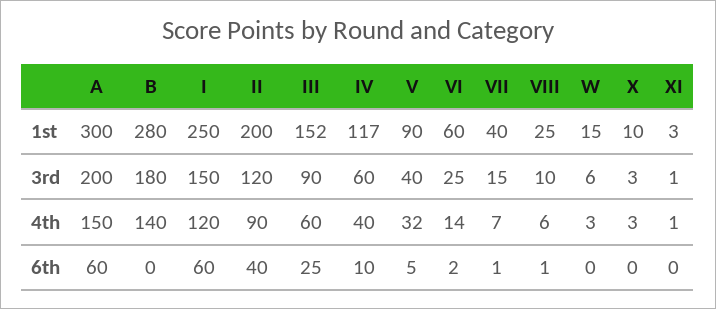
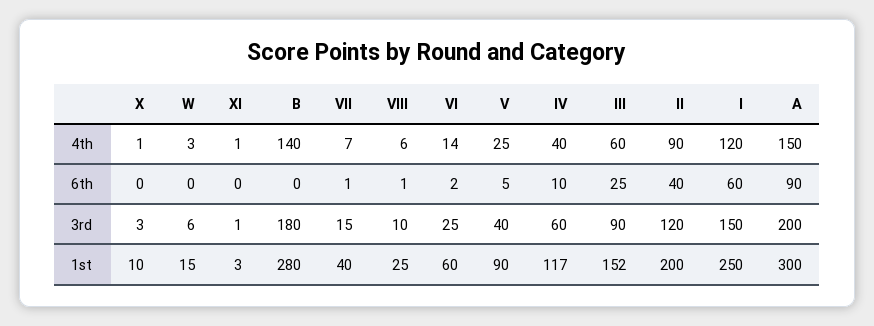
  {
    "A": {
      "1st": 300,
      "3rd": 200,
      "4th": 150,
-     "6th": 60
+     "6th": 90
    },
    "B": {
      "1st": 280,
      "3rd": 180,
      "4th": 140,
      "6th": 0
    },
    "I": {
      "1st": 250,
      "3rd": 150,
      "4th": 120,
      "6th": 60
    },
    "II": {
      "1st": 200,
      "3rd": 120,
      "4th": 90,
      "6th": 40
    },
    "III": {
      "1st": 152,
      "3rd": 90,
      "4th": 60,
      "6th": 25
    },
    "IV": {
      "1st": 117,
      "3rd": 60,
      "4th": 40,
      "6th": 10
    },
    "V": {
      "1st": 90,
      "3rd": 40,
-     "4th": 32,
+     "4th": 25,
      "6th": 5
    },
    "VI": {
      "1st": 60,
      "3rd": 25,
      "4th": 14,
      "6th": 2
    },
    "VII": {
      "1st": 40,
      "3rd": 15,
      "4th": 7,
      "6th": 1
    },
    "VIII": {
      "1st": 25,
      "3rd": 10,
      "4th": 6,
      "6th": 1
    },
    "W": {
      "1st": 15,
      "3rd": 6,
      "4th": 3,
      "6th": 0
    },
    "X": {
      "1st": 10,
      "3rd": 3,
-     "4th": 3,
+     "4th": 1,
      "6th": 0
    },
    "XI": {
      "1st": 3,
      "3rd": 1,
      "4th": 1,
      "6th": 0
    }
  }

